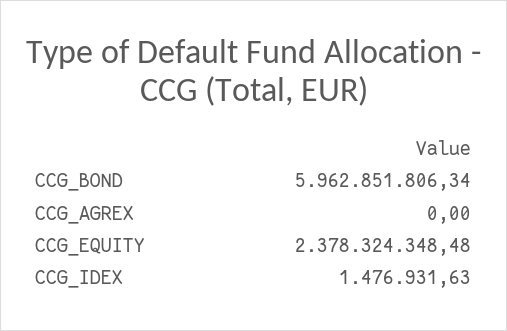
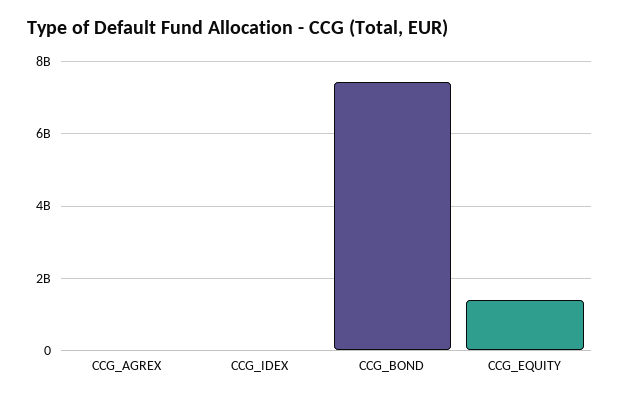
  {
-   "CCG_BOND": 5962851806.34,
+   "CCG_BOND": 7400000000,
    "CCG_AGREX": 0,
-   "CCG_EQUITY": 2378324348.48,
+   "CCG_EQUITY": 1400000000,
    "CCG_IDEX": 1476931.63
  }

